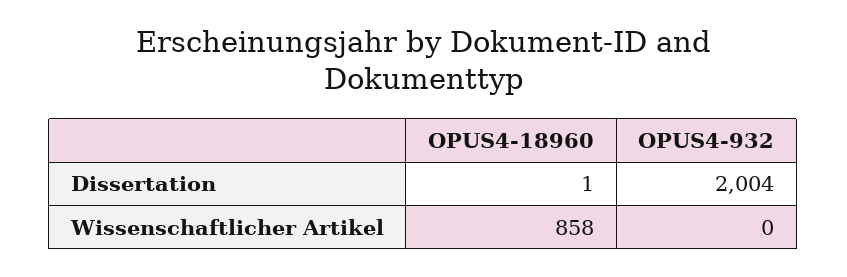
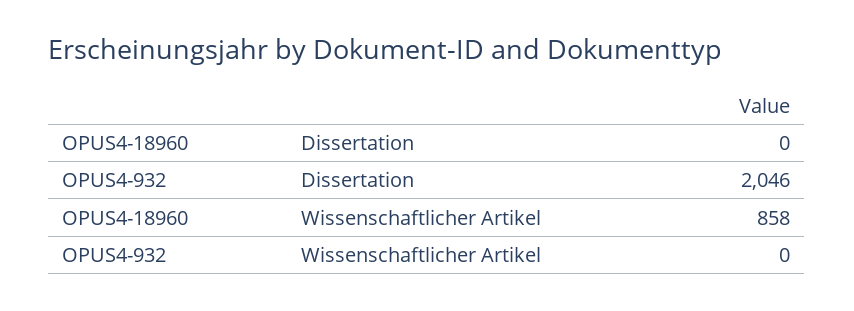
  {
    "OPUS4-18960": {
-     "Dissertation": 1,
+     "Dissertation": 0,
      "Wissenschaftlicher Artikel": 858
    },
    "OPUS4-932": {
-     "Dissertation": 2004,
+     "Dissertation": 2046,
      "Wissenschaftlicher Artikel": 0
    }
  }

